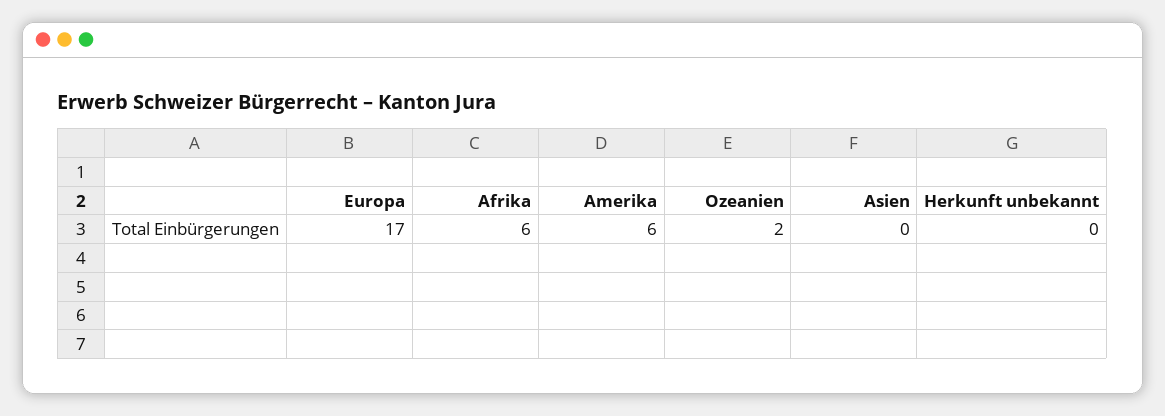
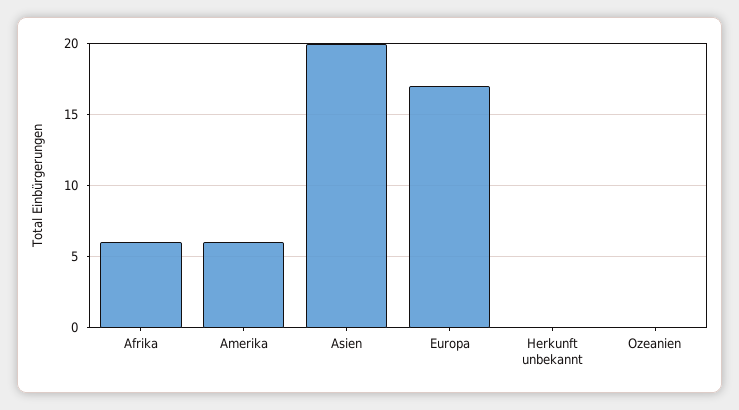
  {
    "Europa": 17,
    "Afrika": 6,
    "Amerika": 6,
-   "Ozeanien": 2,
+   "Ozeanien": 0,
-   "Asien": 0,
+   "Asien": 20,
    "Herkunft unbekannt": 0
  }

